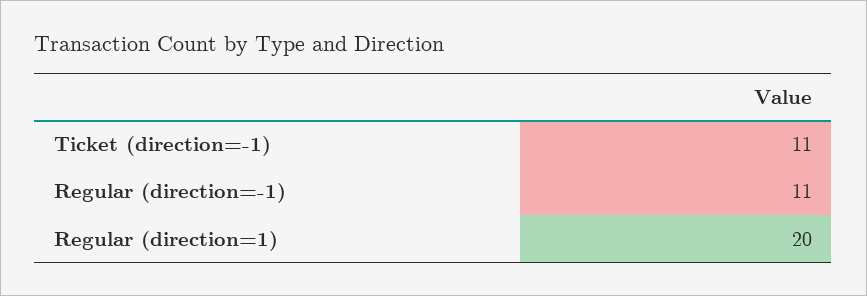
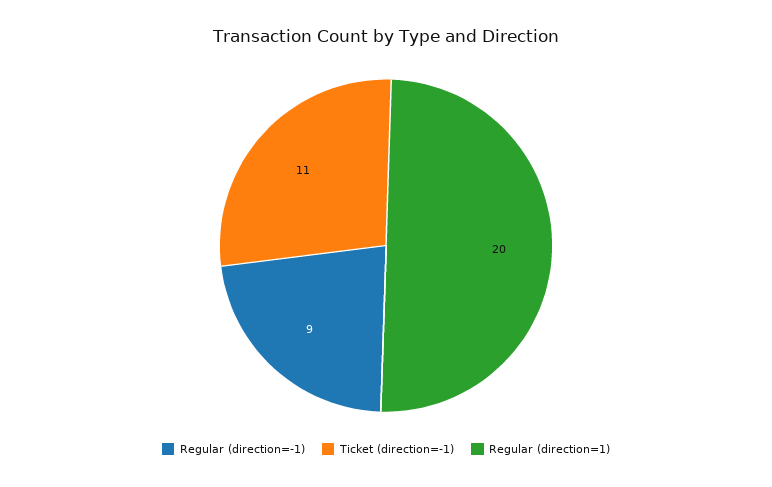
  {
    "Ticket (direction=-1)": 11,
-   "Regular (direction=-1)": 11,
+   "Regular (direction=-1)": 9,
    "Regular (direction=1)": 20
  }

